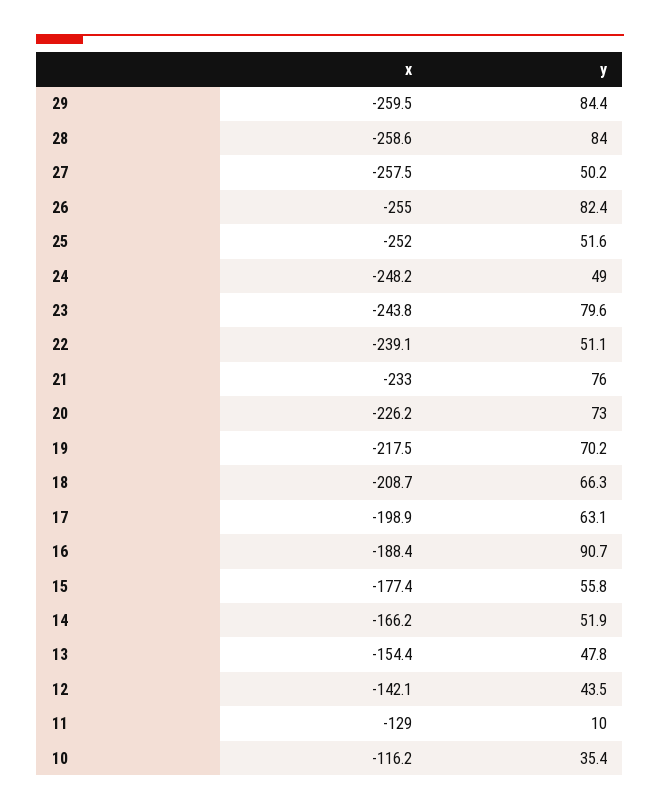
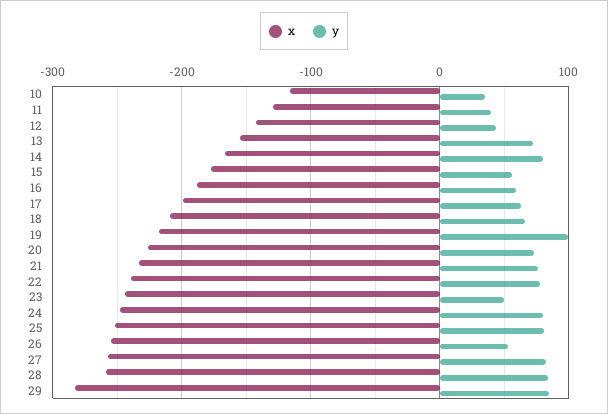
  {
    "x": {
-     "29": -259.5,
+     "29": -280,
      "28": -258.6,
      "27": -257.5,
      "26": -255,
      "25": -252,
      "24": -248.2,
      "23": -243.8,
      "22": -239.1,
      "21": -233,
      "20": -226.2,
      "19": -217.5,
      "18": -208.7,
      "17": -198.9,
      "16": -188.4,
      "15": -177.4,
      "14": -166.2,
      "13": -154.4,
      "12": -142.1,
      "11": -129,
      "10": -116.2
    },
    "y": {
      "29": 84.4,
      "28": 84,
-     "27": 50.2,
+     "27": 80,
-     "26": 82.4,
+     "26": 50,
-     "25": 51.6,
+     "25": 80,
-     "24": 49,
+     "24": 80,
-     "23": 79.6,
+     "23": 50,
-     "22": 51.1,
+     "22": 80,
      "21": 76,
      "20": 73,
-     "19": 70.2,
+     "19": 100,
      "18": 66.3,
      "17": 63.1,
-     "16": 90.7,
+     "16": 60,
      "15": 55.8,
-     "14": 51.9,
+     "14": 80,
-     "13": 47.8,
+     "13": 70,
      "12": 43.5,
-     "11": 10,
+     "11": 40,
      "10": 35.4
    }
  }

